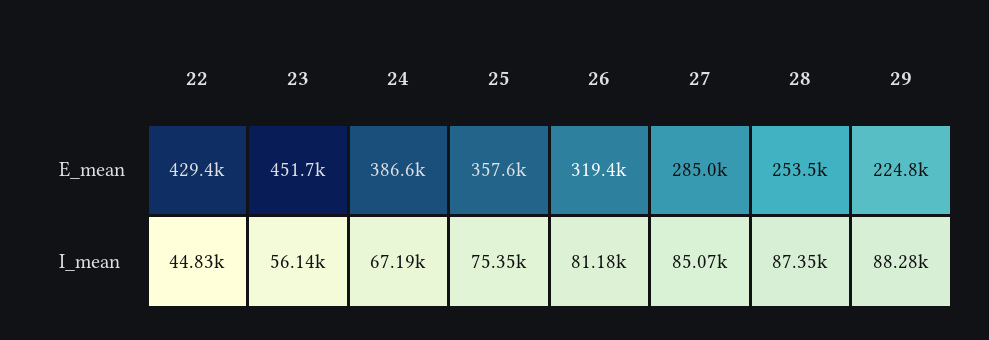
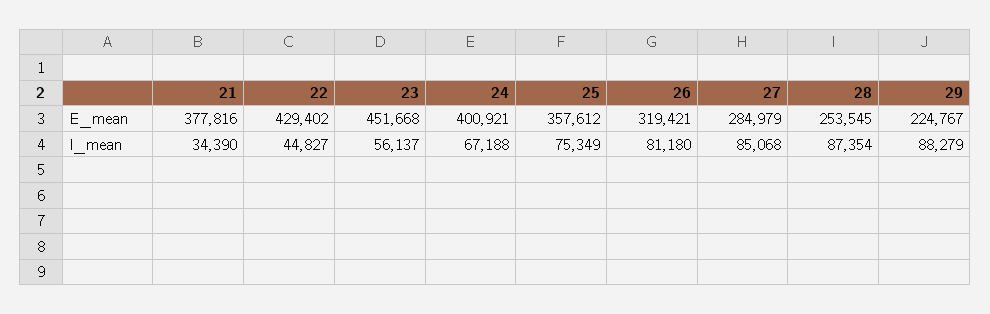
  {
    "22": {
      "E_mean": 429402,
      "I_mean": 44827
    },
    "23": {
      "E_mean": 451668,
      "I_mean": 56137
    },
    "24": {
-     "E_mean": 386600,
+     "E_mean": 400921,
      "I_mean": 67188
    },
    "25": {
      "E_mean": 357612,
      "I_mean": 75349
    },
    "26": {
      "E_mean": 319421,
      "I_mean": 81180
    },
    "27": {
      "E_mean": 284979,
      "I_mean": 85068
    },
    "28": {
      "E_mean": 253545,
      "I_mean": 87354
    },
    "29": {
      "E_mean": 224767,
      "I_mean": 88279
-   }
+   },
+   "21": {
+     "E_mean": 377816,
+     "I_mean": 34390
+   }
  }

